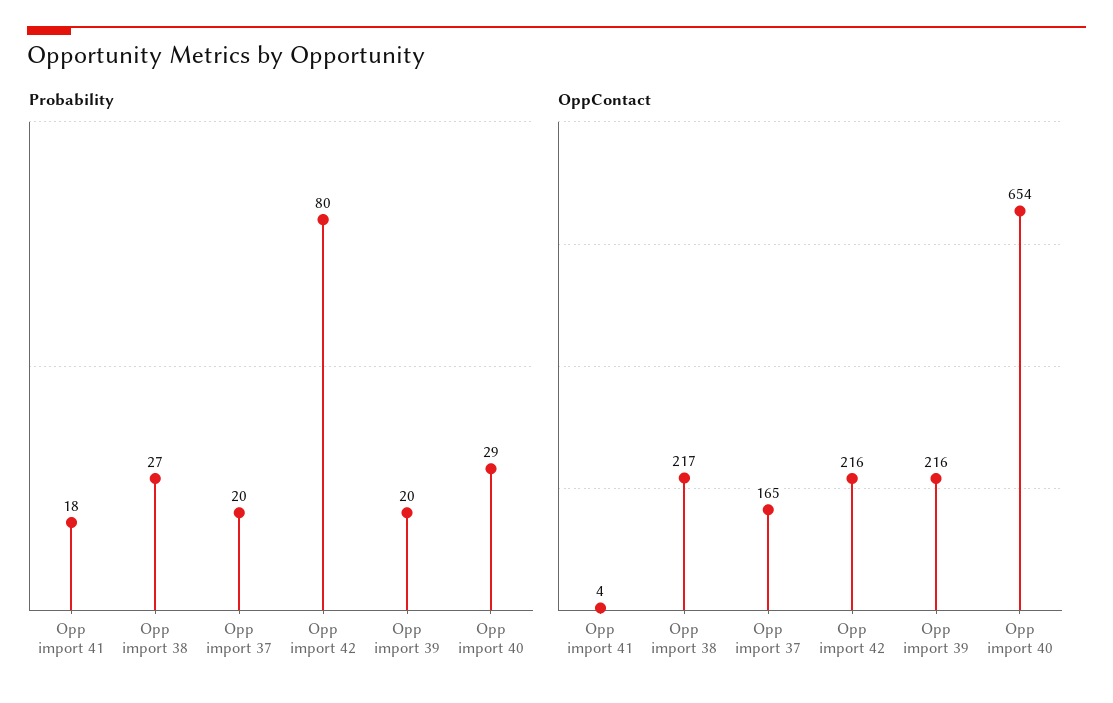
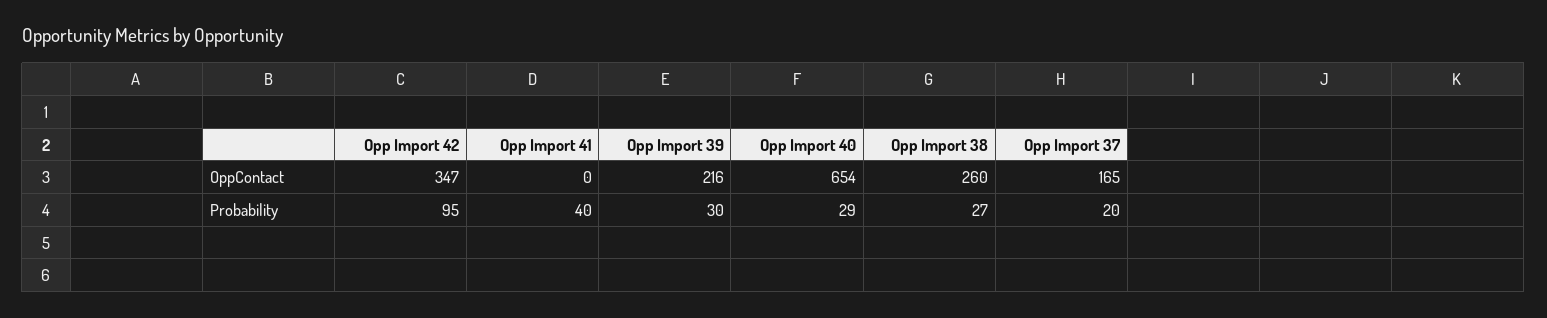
  {
    "Probability": {
-     "Opp import 41": 18,
+     "Opp import 41": 40,
      "Opp import 38": 27,
      "Opp import 37": 20,
-     "Opp import 42": 80,
+     "Opp import 42": 95,
-     "Opp import 39": 20,
+     "Opp import 39": 30,
      "Opp import 40": 29
    },
    "OppContact": {
-     "Opp import 41": 4,
+     "Opp import 41": 0,
-     "Opp import 38": 217,
+     "Opp import 38": 260,
      "Opp import 37": 165,
-     "Opp import 42": 216,
+     "Opp import 42": 347,
      "Opp import 39": 216,
      "Opp import 40": 654
    }
  }

